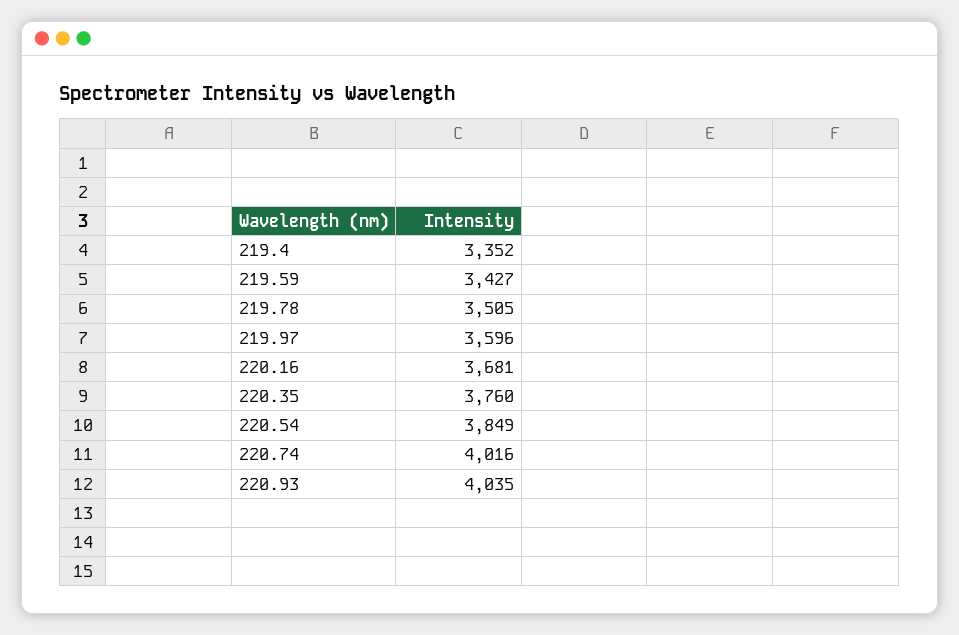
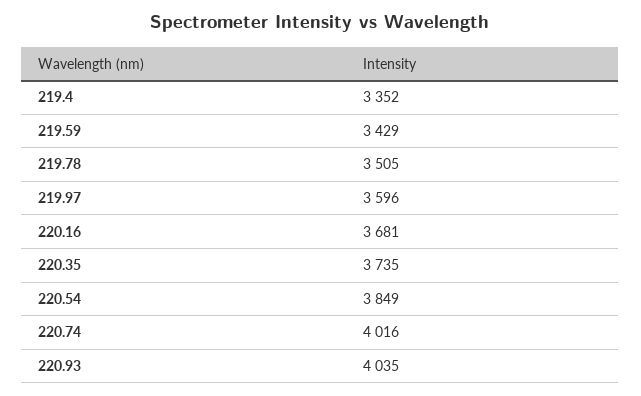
  {
    "219.4": 3352,
-   "219.59": 3427,
+   "219.59": 3429,
    "219.78": 3505,
    "219.97": 3596,
    "220.16": 3681,
-   "220.35": 3760,
+   "220.35": 3735,
    "220.54": 3849,
    "220.74": 4016,
    "220.93": 4035
  }

